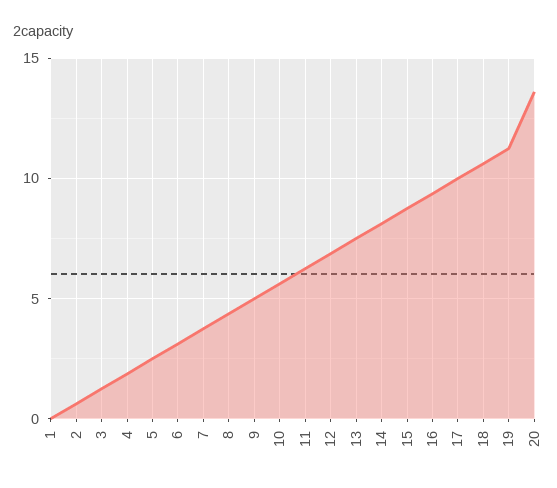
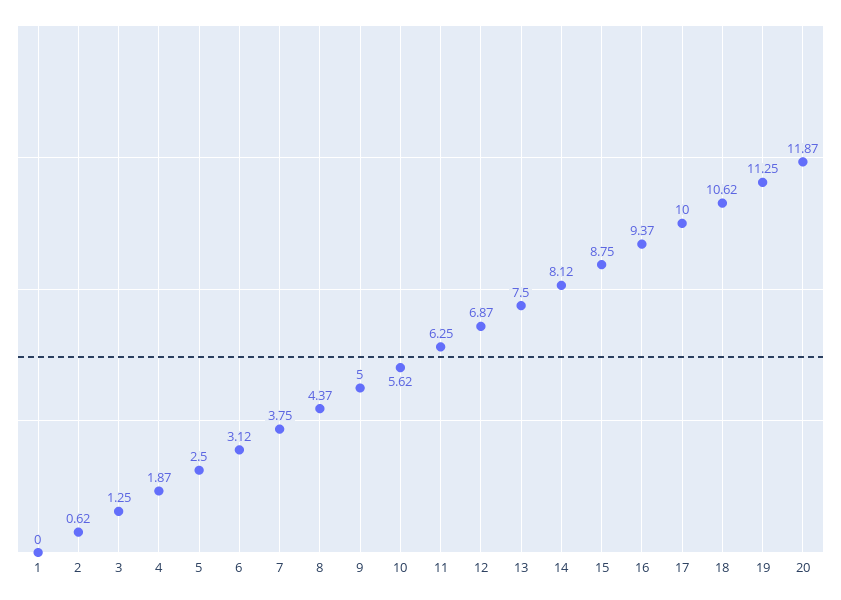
  {
    "1": 0,
    "2": 0.62,
    "3": 1.25,
    "4": 1.87,
    "5": 2.5,
    "6": 3.12,
    "7": 3.75,
    "8": 4.37,
    "9": 5,
    "10": 5.62,
    "11": 6.25,
    "12": 6.87,
    "13": 7.5,
    "14": 8.12,
    "15": 8.75,
    "16": 9.37,
    "17": 10,
    "18": 10.62,
    "19": 11.25,
-   "20": 13.5
+   "20": 11.87
  }

